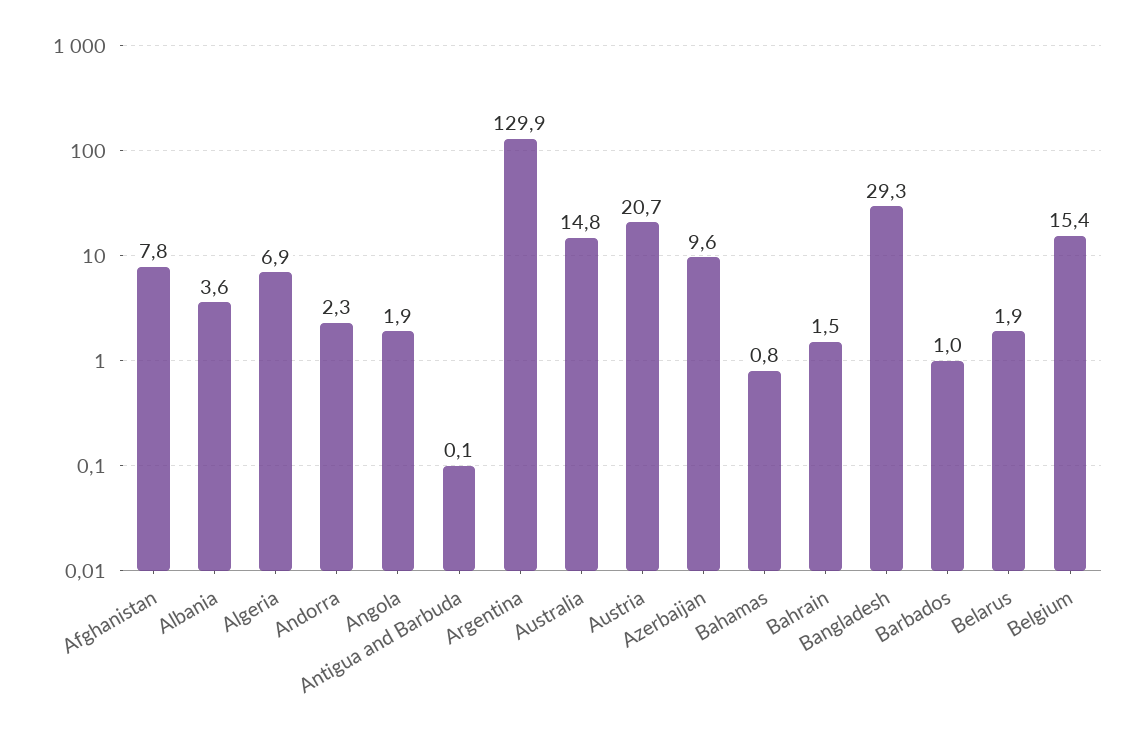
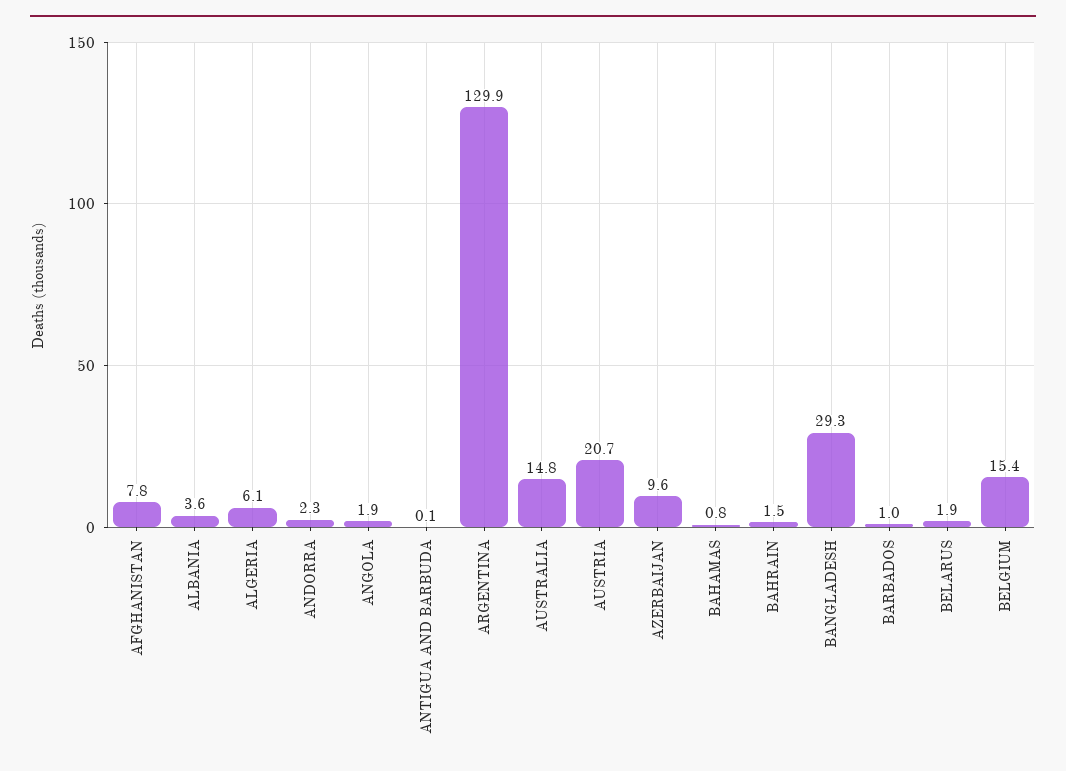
  {
    "Afghanistan": 7.8,
    "Albania": 3.6,
-   "Algeria": 6.9,
+   "Algeria": 6.1,
    "Andorra": 2.3,
    "Angola": 1.9,
    "Antigua and Barbuda": 0.1,
    "Argentina": 129.9,
    "Australia": 14.8,
    "Austria": 20.7,
    "Azerbaijan": 9.6,
    "Bahamas": 0.8,
    "Bahrain": 1.5,
    "Bangladesh": 29.3,
    "Barbados": 1,
    "Belarus": 1.9,
    "Belgium": 15.4
  }

